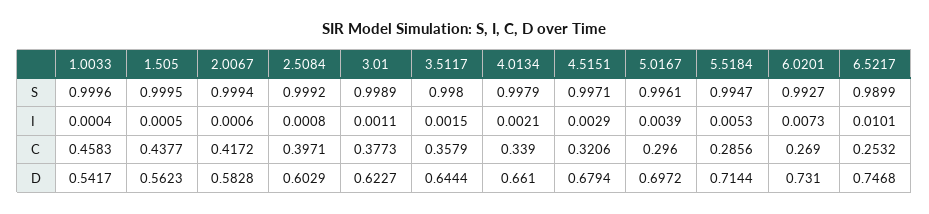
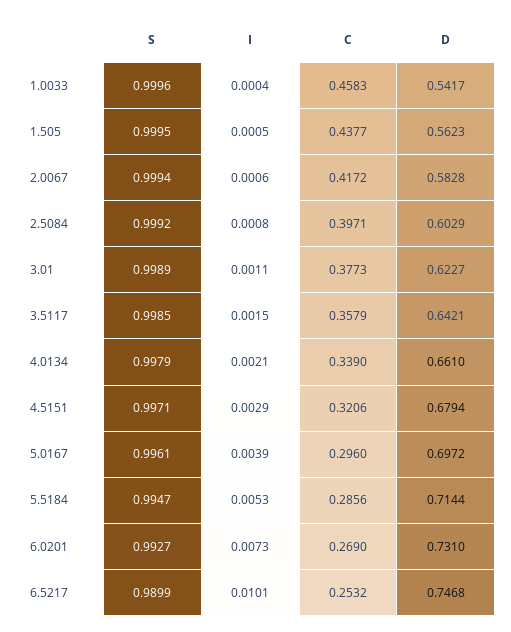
  {
    "1.0033": {
      "S": 0.9996,
      "I": 0.0004,
      "C": 0.4583,
      "D": 0.5417
    },
    "1.505": {
      "S": 0.9995,
      "I": 0.0005,
      "C": 0.4377,
      "D": 0.5623
    },
    "2.0067": {
      "S": 0.9994,
      "I": 0.0006,
      "C": 0.4172,
      "D": 0.5828
    },
    "2.5084": {
      "S": 0.9992,
      "I": 0.0008,
      "C": 0.3971,
      "D": 0.6029
    },
    "3.01": {
      "S": 0.9989,
      "I": 0.0011,
      "C": 0.3773,
      "D": 0.6227
    },
    "3.5117": {
-     "S": 0.998,
+     "S": 0.9985,
      "I": 0.0015,
      "C": 0.3579,
-     "D": 0.6444
+     "D": 0.6421
    },
    "4.0134": {
      "S": 0.9979,
      "I": 0.0021,
      "C": 0.339,
      "D": 0.661
    },
    "4.5151": {
      "S": 0.9971,
      "I": 0.0029,
      "C": 0.3206,
      "D": 0.6794
    },
    "5.0167": {
      "S": 0.9961,
      "I": 0.0039,
      "C": 0.296,
      "D": 0.6972
    },
    "5.5184": {
      "S": 0.9947,
      "I": 0.0053,
      "C": 0.2856,
      "D": 0.7144
    },
    "6.0201": {
      "S": 0.9927,
      "I": 0.0073,
      "C": 0.269,
      "D": 0.731
    },
    "6.5217": {
      "S": 0.9899,
      "I": 0.0101,
      "C": 0.2532,
      "D": 0.7468
    }
  }

